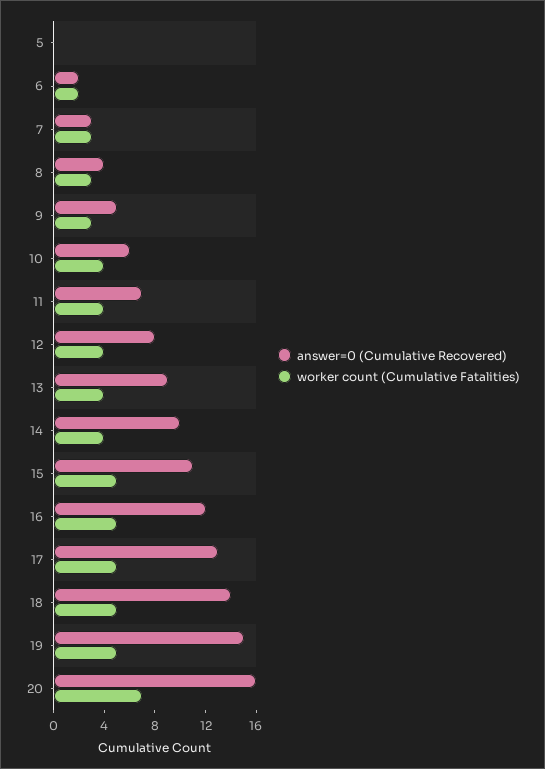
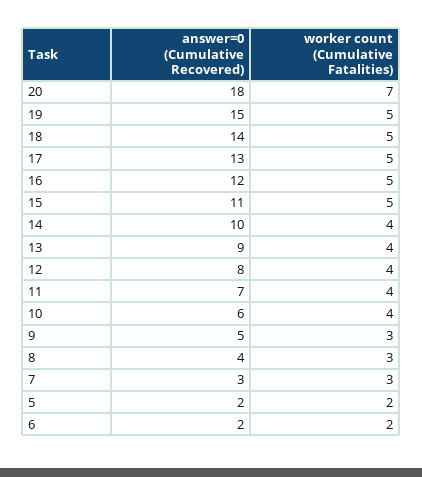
  {
    "answer=0 (Cumulative Recovered)": {
-     "5": 0,
+     "5": 2,
      "6": 2,
      "7": 3,
      "8": 4,
      "9": 5,
      "10": 6,
      "11": 7,
      "12": 8,
      "13": 9,
      "14": 10,
      "15": 11,
      "16": 12,
      "17": 13,
      "18": 14,
      "19": 15,
-     "20": 16
+     "20": 18
    },
    "worker count (Cumulative Fatalities)": {
-     "5": 0,
+     "5": 2,
      "6": 2,
      "7": 3,
      "8": 3,
      "9": 3,
      "10": 4,
      "11": 4,
      "12": 4,
      "13": 4,
      "14": 4,
      "15": 5,
      "16": 5,
      "17": 5,
      "18": 5,
      "19": 5,
      "20": 7
    }
  }

